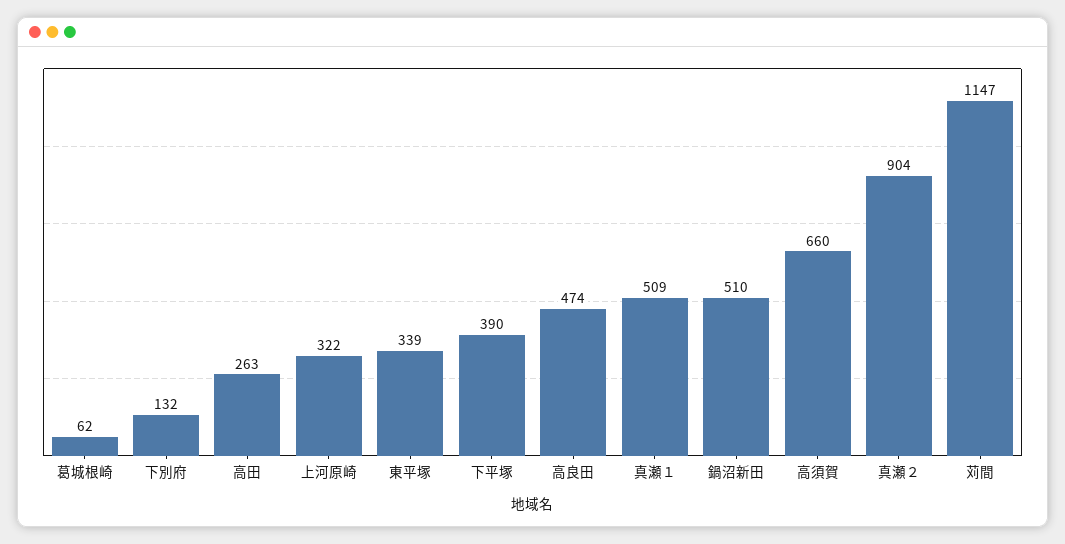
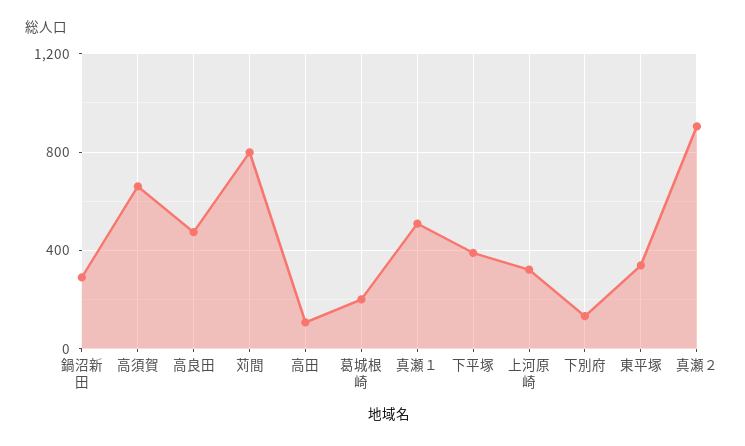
  {
-   "葛城根崎": 62,
+   "葛城根崎": 200,
    "下別府": 132,
-   "高田": 263,
+   "高田": 100,
    "上河原崎": 322,
    "東平塚": 339,
    "下平塚": 390,
    "高良田": 474,
    "真瀬１": 509,
-   "鍋沼新田": 510,
+   "鍋沼新田": 300,
    "高須賀": 660,
    "真瀬２": 904,
-   "苅間": 1147
+   "苅間": 800
  }

